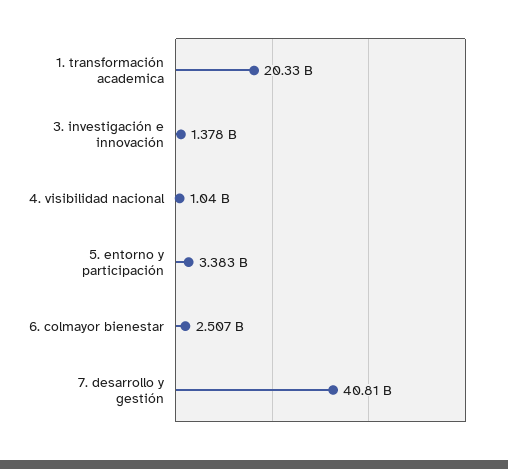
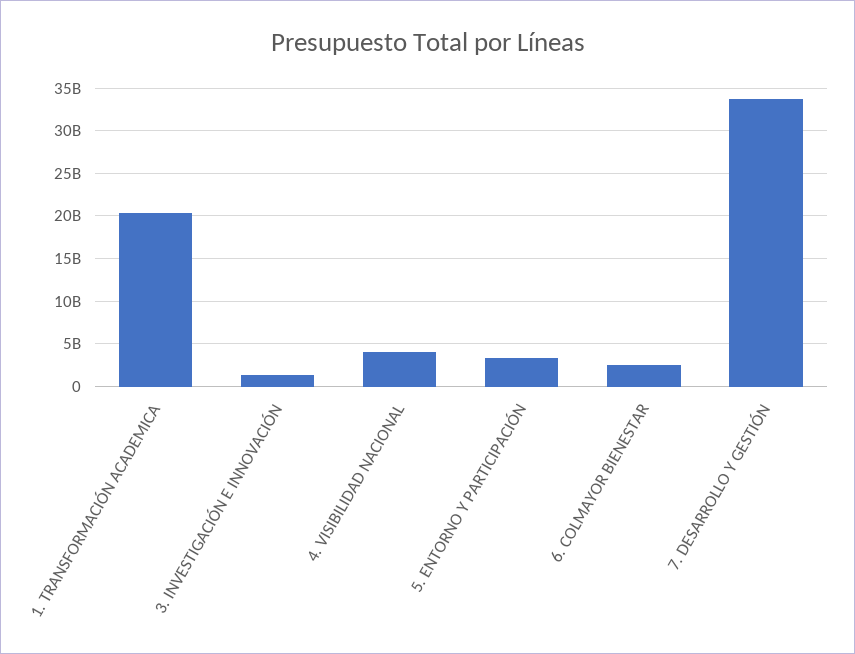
  {
    "1. transformación academica": 20330000000,
    "3. investigación e innovación": 1378000000,
-   "4. visibilidad nacional": 1040000000,
+   "4. visibilidad nacional": 4000000000,
    "5. entorno y participación": 3383000000,
    "6. colmayor bienestar": 2507000000,
-   "7. desarrollo y gestión": 40810000000
+   "7. desarrollo y gestión": 34000000000
  }

